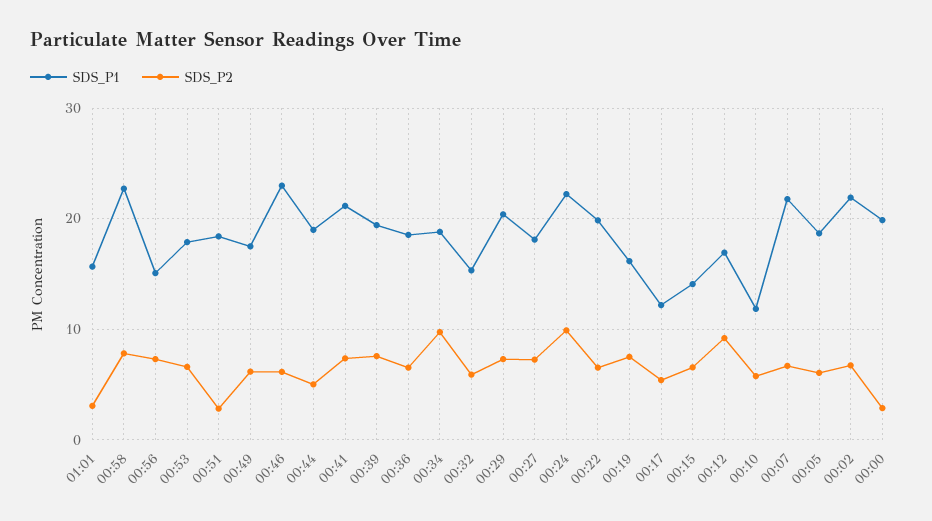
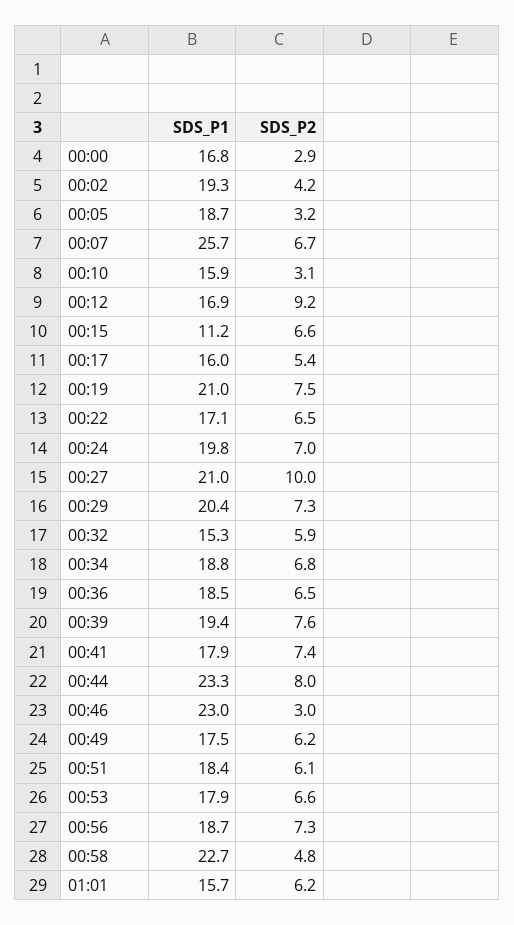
  {
    "SDS_P1": {
      "01:01": 15.7,
      "00:58": 22.7,
-     "00:56": 15,
+     "00:56": 18.7,
      "00:53": 17.9,
      "00:51": 18.4,
      "00:49": 17.5,
      "00:46": 23,
-     "00:44": 19,
+     "00:44": 23.3,
-     "00:41": 21,
+     "00:41": 17.9,
      "00:39": 19.4,
      "00:36": 18.5,
      "00:34": 18.8,
      "00:32": 15.3,
      "00:29": 20.4,
-     "00:27": 18,
+     "00:27": 21,
-     "00:24": 22,
+     "00:24": 19.8,
-     "00:22": 20,
+     "00:22": 17.1,
-     "00:19": 16,
+     "00:19": 21,
-     "00:17": 12,
+     "00:17": 16,
-     "00:15": 14,
+     "00:15": 11.2,
      "00:12": 16.9,
-     "00:10": 12,
+     "00:10": 15.9,
-     "00:07": 22,
+     "00:07": 25.7,
      "00:05": 18.7,
-     "00:02": 22,
+     "00:02": 19.3,
-     "00:00": 20
+     "00:00": 16.8
    },
    "SDS_P2": {
-     "01:01": 3,
+     "01:01": 6.2,
-     "00:58": 8,
+     "00:58": 4.8,
      "00:56": 7.3,
      "00:53": 6.6,
-     "00:51": 3,
+     "00:51": 6.1,
      "00:49": 6.2,
-     "00:46": 6,
+     "00:46": 3,
-     "00:44": 5,
+     "00:44": 8,
      "00:41": 7.4,
      "00:39": 7.6,
      "00:36": 6.5,
-     "00:34": 10,
+     "00:34": 6.8,
      "00:32": 5.9,
      "00:29": 7.3,
-     "00:27": 7,
+     "00:27": 10,
-     "00:24": 10,
+     "00:24": 7,
      "00:22": 6.5,
      "00:19": 7.5,
      "00:17": 5.4,
      "00:15": 6.6,
      "00:12": 9.2,
-     "00:10": 6,
+     "00:10": 3.1,
      "00:07": 6.7,
-     "00:05": 6,
+     "00:05": 3.2,
-     "00:02": 7,
+     "00:02": 4.2,
      "00:00": 2.9
    }
  }

